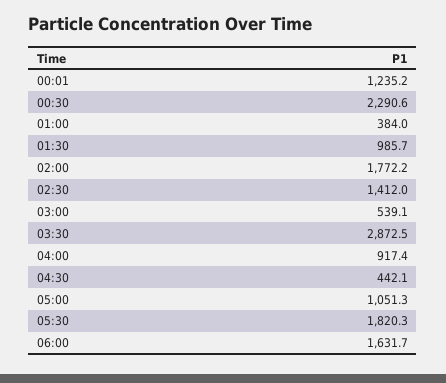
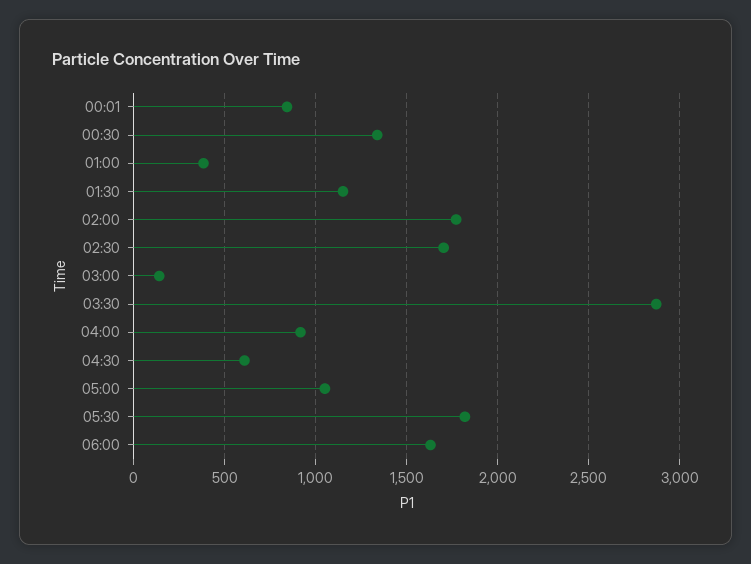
  {
-   "00:01": 1235.2,
+   "00:01": 850,
-   "00:30": 2290.6,
+   "00:30": 1350,
    "01:00": 384,
-   "01:30": 985.7,
+   "01:30": 1150,
    "02:00": 1772.2,
-   "02:30": 1412,
+   "02:30": 1700,
-   "03:00": 539.1,
+   "03:00": 150,
    "03:30": 2872.5,
    "04:00": 917.4,
-   "04:30": 442.1,
+   "04:30": 600,
    "05:00": 1051.3,
    "05:30": 1820.3,
    "06:00": 1631.7
  }

